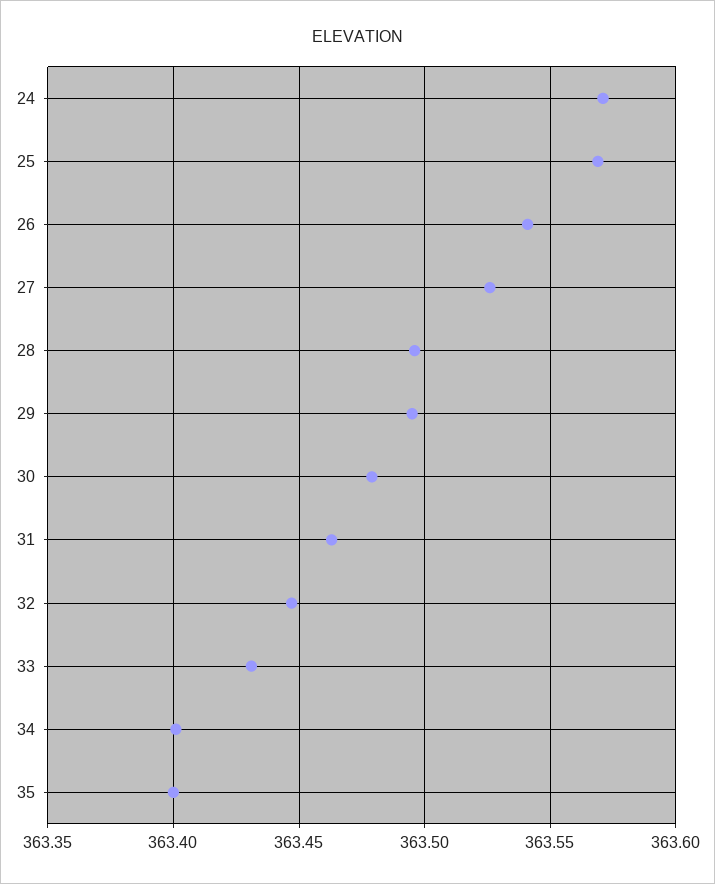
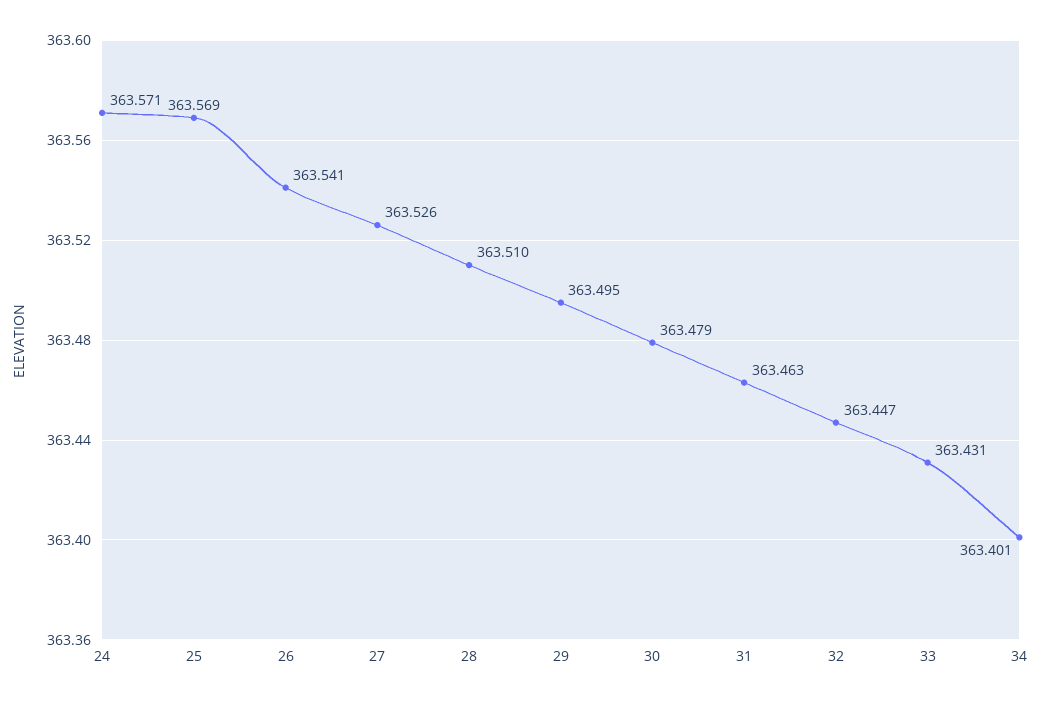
  {
    "24": 363.571,
    "25": 363.569,
    "26": 363.541,
    "27": 363.526,
-   "28": 363.495,
+   "28": 363.51,
    "29": 363.495,
    "30": 363.479,
    "31": 363.463,
    "32": 363.447,
    "33": 363.431,
-   "34": 363.401,
+   "34": 363.401
-   "35": 363.4
  }

